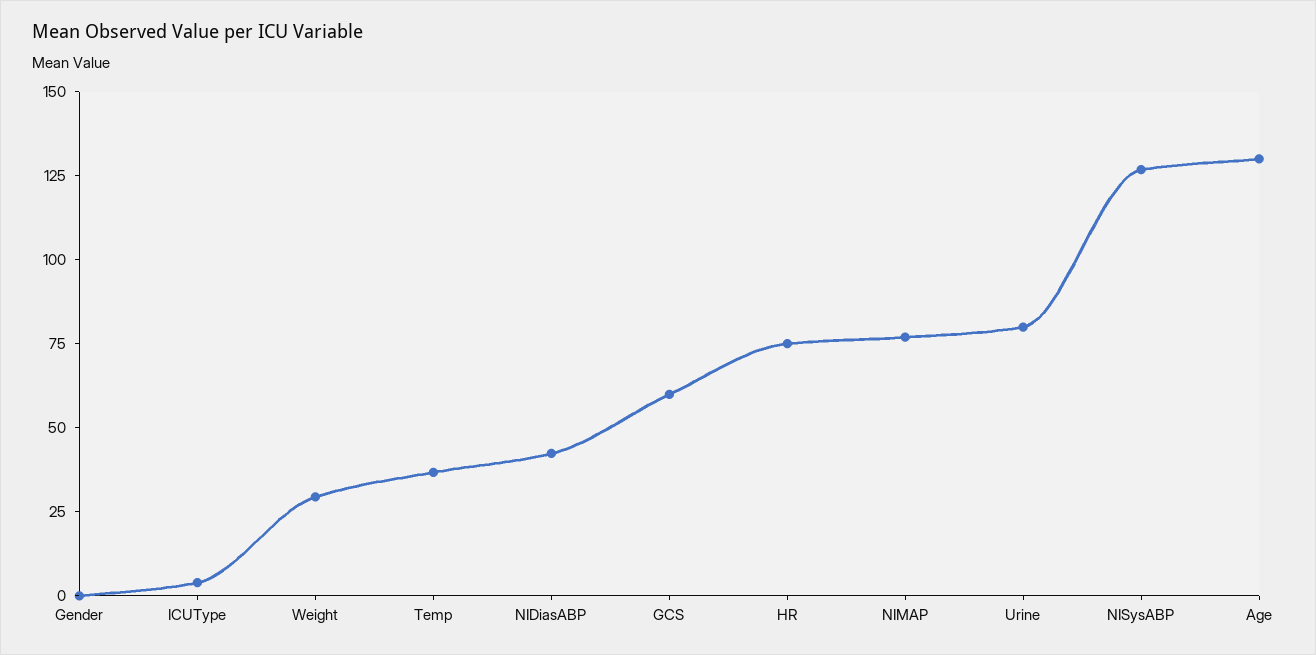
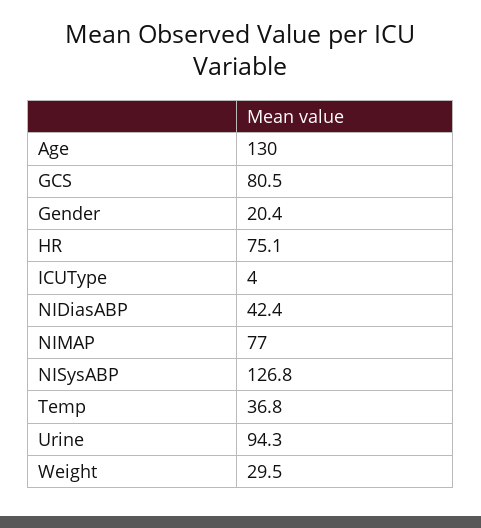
  {
-   "Gender": 0,
+   "Gender": 20.4,
    "ICUType": 4,
    "Weight": 29.5,
    "Temp": 36.8,
    "NIDiasABP": 42.4,
-   "GCS": 60,
+   "GCS": 80.5,
    "HR": 75.1,
    "NIMAP": 77,
-   "Urine": 80,
+   "Urine": 94.3,
    "NISysABP": 126.8,
    "Age": 130
  }

